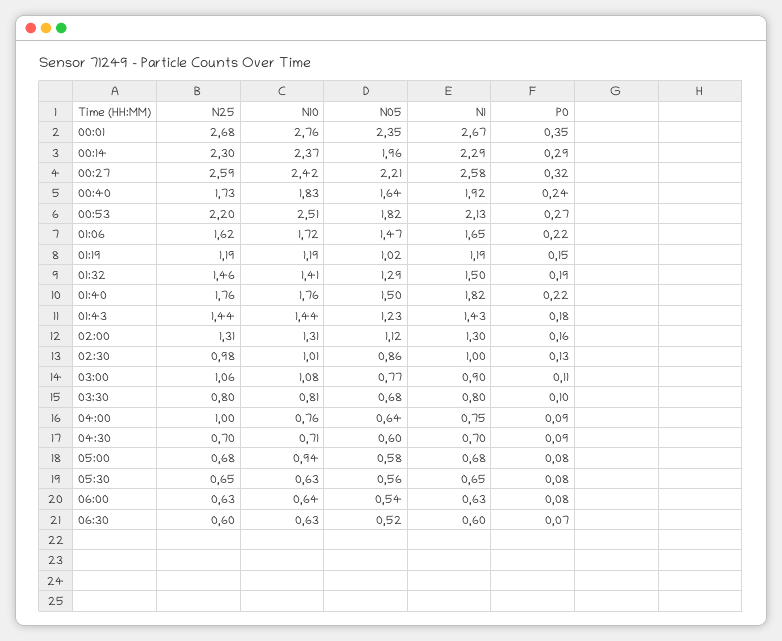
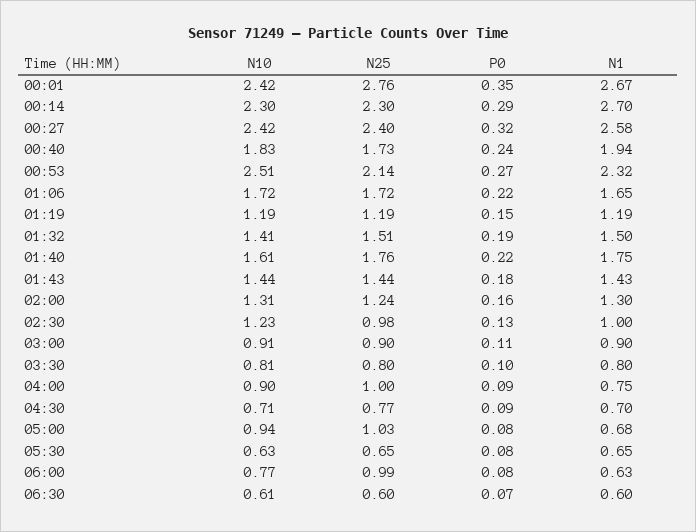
  {
    "N25": {
-     "00:01": 2.68,
+     "00:01": 2.76,
      "00:14": 2.3,
-     "00:27": 2.59,
+     "00:27": 2.4,
      "00:40": 1.73,
-     "00:53": 2.2,
+     "00:53": 2.14,
-     "01:06": 1.62,
+     "01:06": 1.72,
      "01:19": 1.19,
-     "01:32": 1.46,
+     "01:32": 1.51,
      "01:40": 1.76,
      "01:43": 1.44,
-     "02:00": 1.31,
+     "02:00": 1.24,
      "02:30": 0.98,
-     "03:00": 1.06,
+     "03:00": 0.9,
      "03:30": 0.8,
      "04:00": 1,
-     "04:30": 0.7,
+     "04:30": 0.77,
-     "05:00": 0.68,
+     "05:00": 1.03,
      "05:30": 0.65,
-     "06:00": 0.63,
+     "06:00": 0.99,
      "06:30": 0.6
    },
    "N10": {
-     "00:01": 2.76,
+     "00:01": 2.42,
-     "00:14": 2.37,
+     "00:14": 2.3,
      "00:27": 2.42,
      "00:40": 1.83,
      "00:53": 2.51,
      "01:06": 1.72,
      "01:19": 1.19,
      "01:32": 1.41,
-     "01:40": 1.76,
+     "01:40": 1.61,
      "01:43": 1.44,
      "02:00": 1.31,
-     "02:30": 1.01,
+     "02:30": 1.23,
-     "03:00": 1.08,
+     "03:00": 0.91,
      "03:30": 0.81,
-     "04:00": 0.76,
+     "04:00": 0.9,
      "04:30": 0.71,
      "05:00": 0.94,
      "05:30": 0.63,
-     "06:00": 0.64,
+     "06:00": 0.77,
-     "06:30": 0.63
+     "06:30": 0.61
    },
-   "N05": {
-     "00:01": 2.35,
-     "00:14": 1.96,
-     "00:27": 2.21,
-     "00:40": 1.64,
-     "00:53": 1.82,
-     "01:06": 1.47,
-     "01:19": 1.02,
-     "01:32": 1.29,
-     "01:40": 1.5,
-     "01:43": 1.23,
-     "02:00": 1.12,
-     "02:30": 0.86,
-     "03:00": 0.77,
-     "03:30": 0.68,
-     "04:00": 0.64,
-     "04:30": 0.6,
-     "05:00": 0.58,
-     "05:30": 0.56,
-     "06:00": 0.54,
-     "06:30": 0.52
-   },
    "N1": {
      "00:01": 2.67,
-     "00:14": 2.29,
+     "00:14": 2.7,
      "00:27": 2.58,
-     "00:40": 1.92,
+     "00:40": 1.94,
-     "00:53": 2.13,
+     "00:53": 2.32,
      "01:06": 1.65,
      "01:19": 1.19,
      "01:32": 1.5,
-     "01:40": 1.82,
+     "01:40": 1.75,
      "01:43": 1.43,
      "02:00": 1.3,
      "02:30": 1,
      "03:00": 0.9,
      "03:30": 0.8,
      "04:00": 0.75,
      "04:30": 0.7,
      "05:00": 0.68,
      "05:30": 0.65,
      "06:00": 0.63,
      "06:30": 0.6
    },
    "P0": {
      "00:01": 0.35,
      "00:14": 0.29,
      "00:27": 0.32,
      "00:40": 0.24,
      "00:53": 0.27,
      "01:06": 0.22,
      "01:19": 0.15,
      "01:32": 0.19,
      "01:40": 0.22,
      "01:43": 0.18,
      "02:00": 0.16,
      "02:30": 0.13,
      "03:00": 0.11,
      "03:30": 0.1,
      "04:00": 0.09,
      "04:30": 0.09,
      "05:00": 0.08,
      "05:30": 0.08,
      "06:00": 0.08,
      "06:30": 0.07
    }
  }

